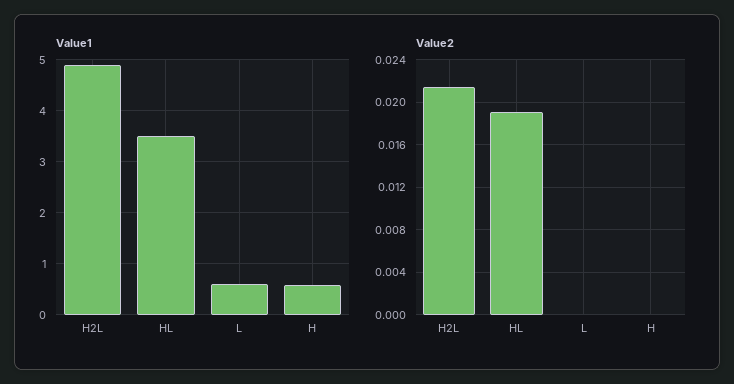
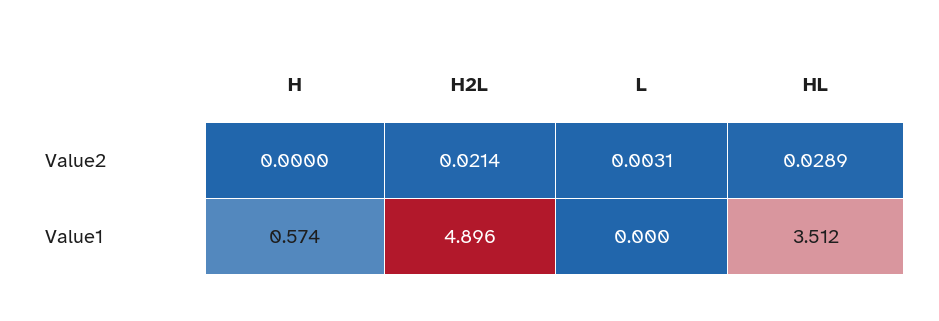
  {
    "Value1": {
      "H2L": 4.896,
      "HL": 3.512,
-     "L": 0.6,
+     "L": 0,
      "H": 0.574
    },
    "Value2": {
      "H2L": 0.0214,
-     "HL": 0.019,
+     "HL": 0.0289,
-     "L": 0,
+     "L": 0.0031,
      "H": 0
    }
  }

